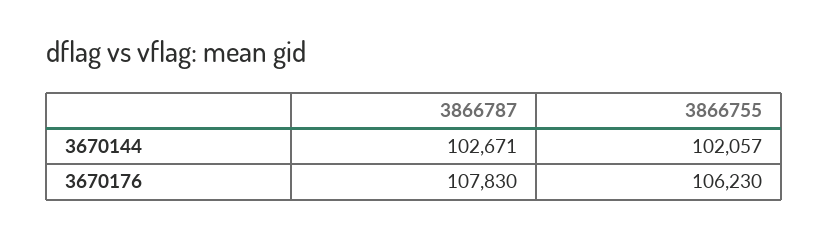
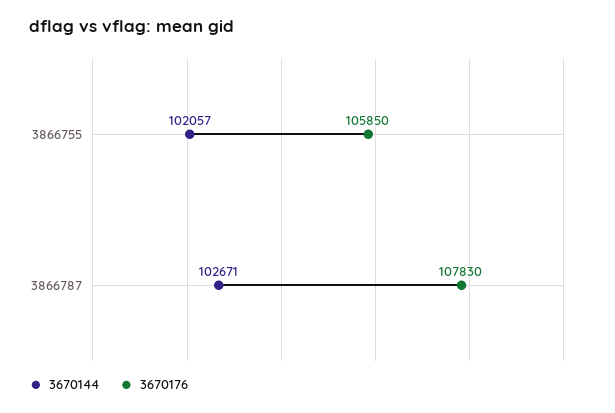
  {
    "3670144": {
      "3866787": 102671,
      "3866755": 102057
    },
    "3670176": {
      "3866787": 107830,
-     "3866755": 106230
+     "3866755": 105850
    }
  }

